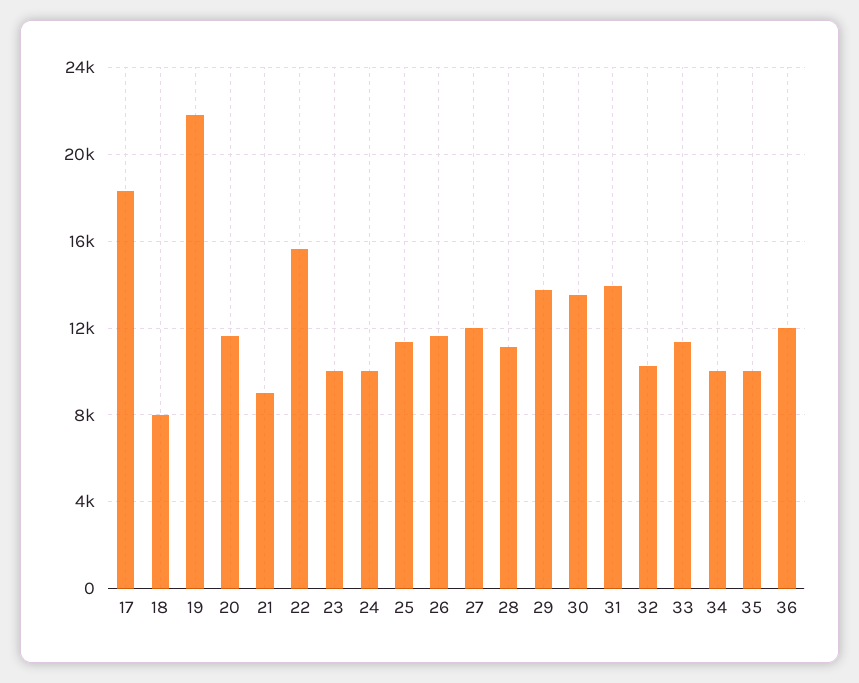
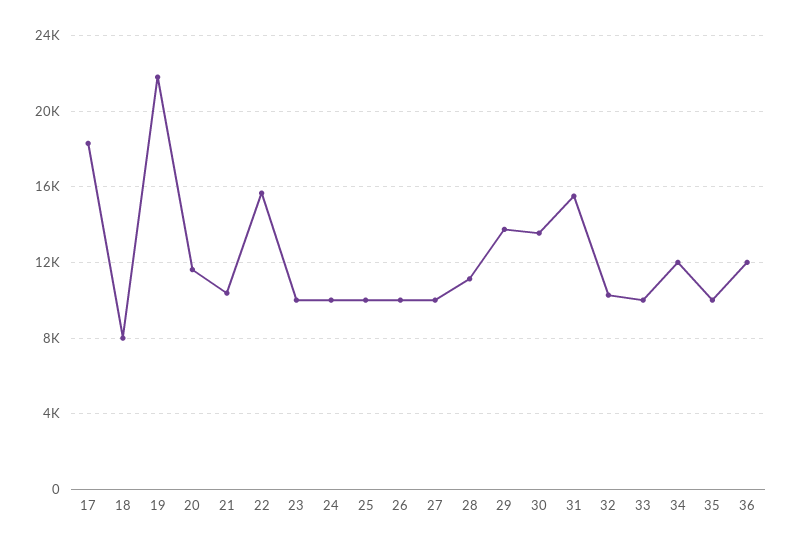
  {
    "17": 18500,
    "18": 8000,
    "19": 22000,
    "20": 11500,
-   "21": 9000,
+   "21": 10500,
    "22": 15500,
    "23": 10000,
    "24": 10000,
-   "25": 11500,
+   "25": 10000,
-   "26": 11500,
+   "26": 10000,
-   "27": 12000,
+   "27": 10000,
    "28": 11000,
    "29": 13500,
    "30": 13500,
-   "31": 14000,
+   "31": 15500,
    "32": 10500,
-   "33": 11500,
+   "33": 10000,
-   "34": 10000,
+   "34": 12000,
    "35": 10000,
    "36": 12000
  }

